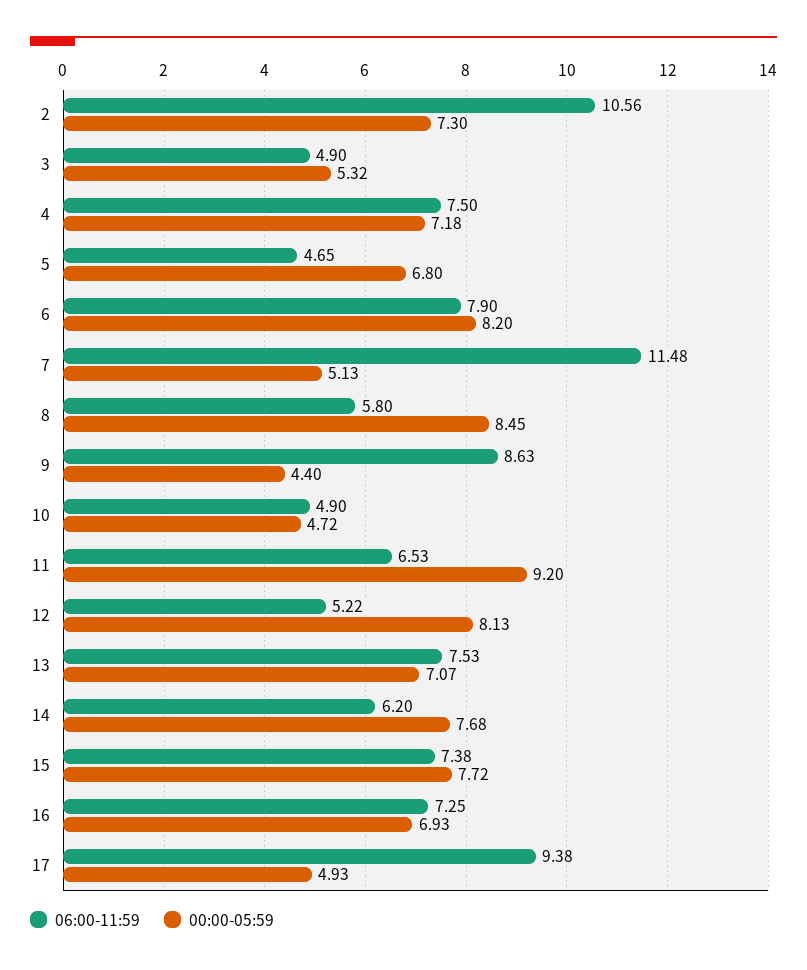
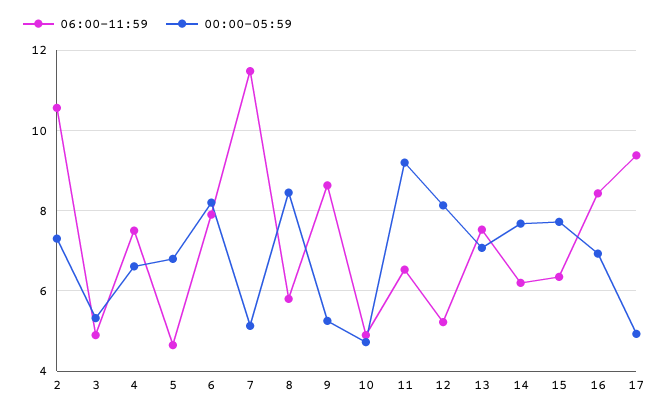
  {
    "06:00-11:59": {
      "2": 10.56,
      "3": 4.9,
      "4": 7.5,
      "5": 4.65,
      "6": 7.9,
      "7": 11.48,
      "8": 5.8,
      "9": 8.63,
      "10": 4.9,
      "11": 6.53,
      "12": 5.22,
      "13": 7.53,
      "14": 6.2,
-     "15": 7.38,
+     "15": 6.4,
-     "16": 7.25,
+     "16": 8.4,
      "17": 9.38
    },
    "00:00-05:59": {
      "2": 7.3,
      "3": 5.32,
-     "4": 7.18,
+     "4": 6.6,
      "5": 6.8,
      "6": 8.2,
      "7": 5.13,
      "8": 8.45,
-     "9": 4.4,
+     "9": 5.2,
      "10": 4.72,
      "11": 9.2,
      "12": 8.13,
      "13": 7.07,
      "14": 7.68,
      "15": 7.72,
      "16": 6.93,
      "17": 4.93
    }
  }

